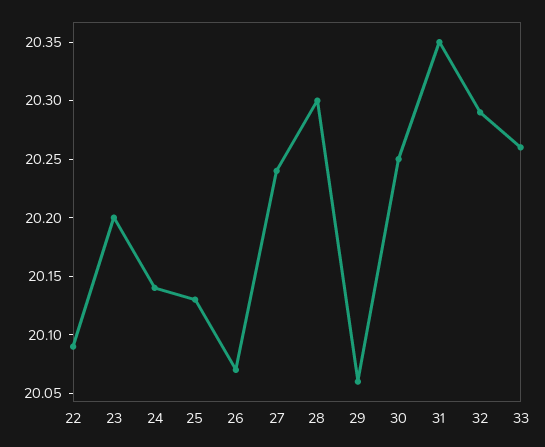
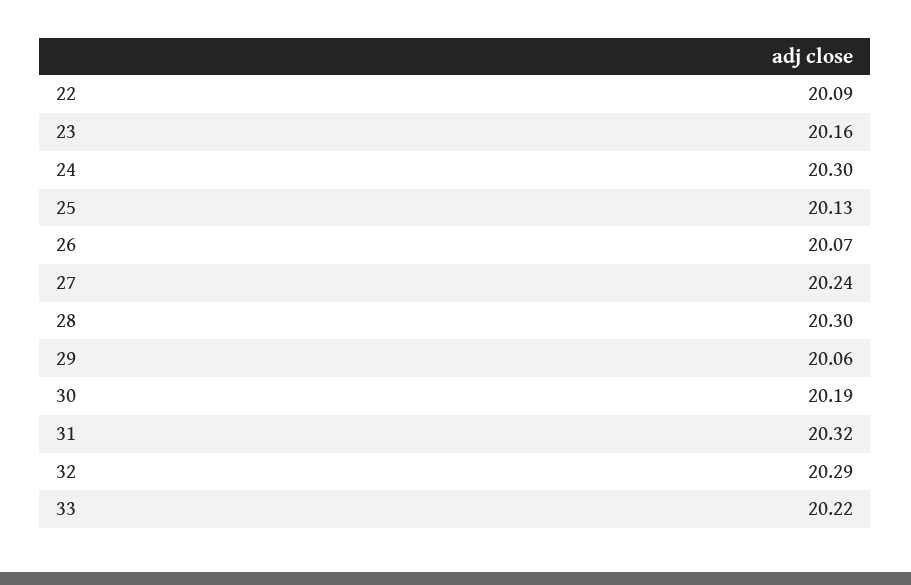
  {
    "22": 20.09,
-   "23": 20.2,
+   "23": 20.16,
-   "24": 20.14,
+   "24": 20.3,
    "25": 20.13,
    "26": 20.07,
    "27": 20.24,
    "28": 20.3,
    "29": 20.06,
-   "30": 20.25,
+   "30": 20.19,
-   "31": 20.35,
+   "31": 20.32,
    "32": 20.29,
-   "33": 20.26
+   "33": 20.22
  }

